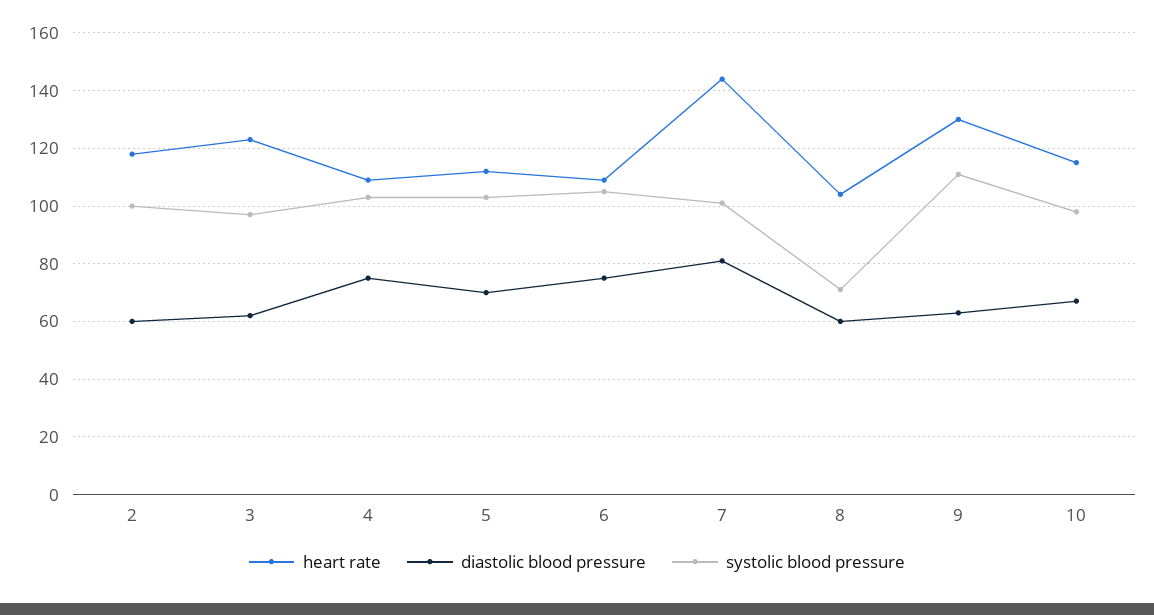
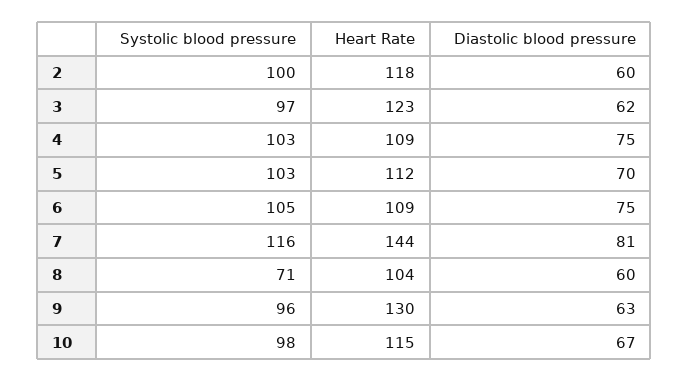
  {
    "heart rate": {
      "2": 118,
      "3": 123,
      "4": 109,
      "5": 112,
      "6": 109,
      "7": 144,
      "8": 104,
      "9": 130,
      "10": 115
    },
    "diastolic blood pressure": {
      "2": 60,
      "3": 62,
      "4": 75,
      "5": 70,
      "6": 75,
      "7": 81,
      "8": 60,
      "9": 63,
      "10": 67
    },
    "systolic blood pressure": {
      "2": 100,
      "3": 97,
      "4": 103,
      "5": 103,
      "6": 105,
-     "7": 100,
+     "7": 116,
      "8": 71,
-     "9": 110,
+     "9": 96,
      "10": 98
    }
  }

